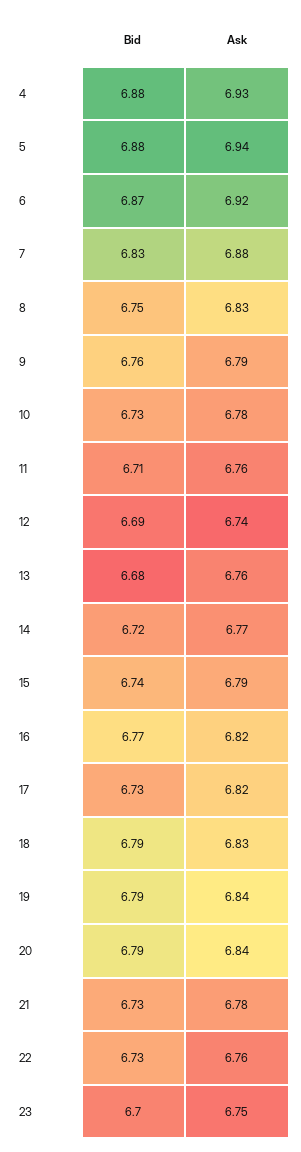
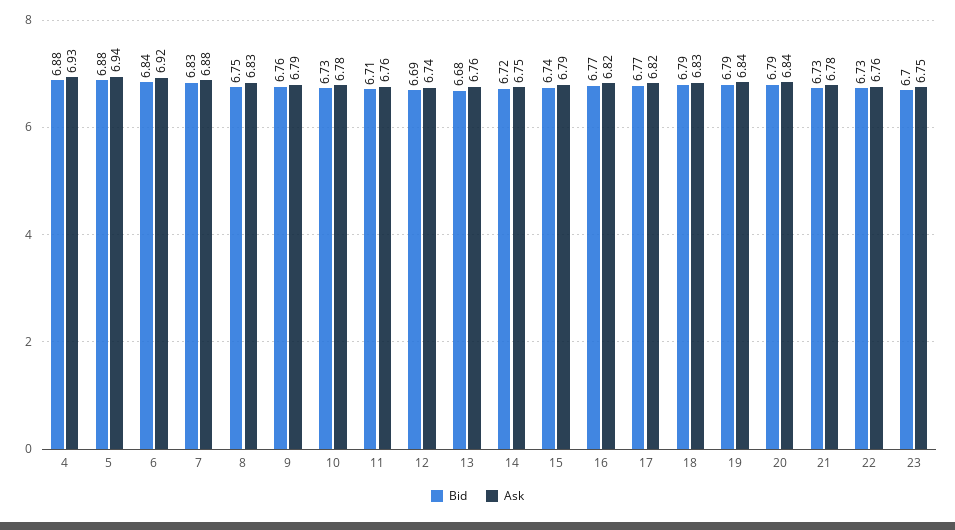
  {
    "Bid": {
      "4": 6.88,
      "5": 6.88,
-     "6": 6.87,
+     "6": 6.84,
      "7": 6.83,
      "8": 6.75,
      "9": 6.76,
      "10": 6.73,
      "11": 6.71,
      "12": 6.69,
      "13": 6.68,
      "14": 6.72,
      "15": 6.74,
      "16": 6.77,
-     "17": 6.73,
+     "17": 6.77,
      "18": 6.79,
      "19": 6.79,
      "20": 6.79,
      "21": 6.73,
      "22": 6.73,
      "23": 6.7
    },
    "Ask": {
      "4": 6.93,
      "5": 6.94,
      "6": 6.92,
      "7": 6.88,
      "8": 6.83,
      "9": 6.79,
      "10": 6.78,
      "11": 6.76,
      "12": 6.74,
      "13": 6.76,
-     "14": 6.77,
+     "14": 6.75,
      "15": 6.79,
      "16": 6.82,
      "17": 6.82,
      "18": 6.83,
      "19": 6.84,
      "20": 6.84,
      "21": 6.78,
      "22": 6.76,
      "23": 6.75
    }
  }

